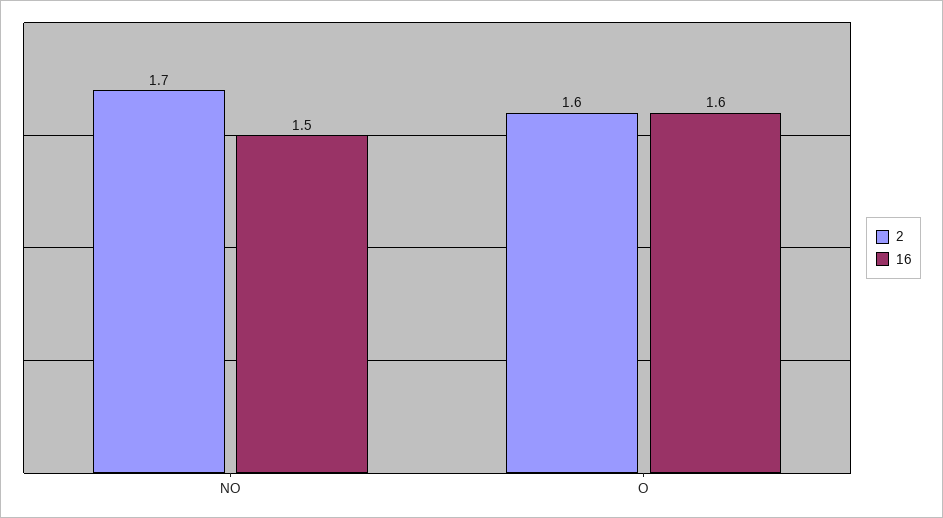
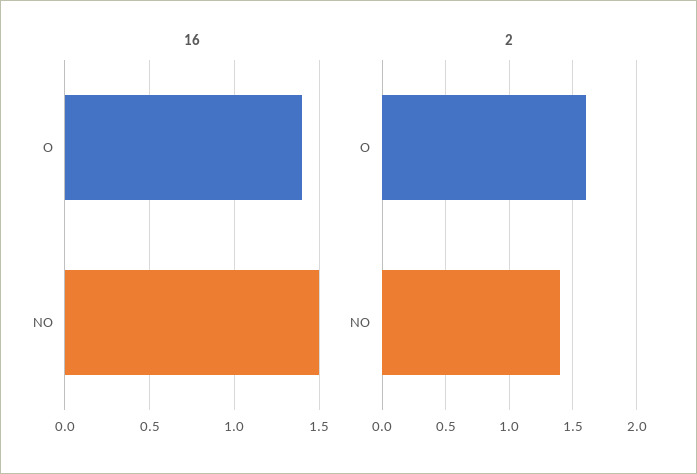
  {
    "2": {
-     "NO": 1.7,
+     "NO": 1.4,
      "O": 1.6
    },
    "16": {
      "NO": 1.5,
-     "O": 1.6
+     "O": 1.4
    }
  }

